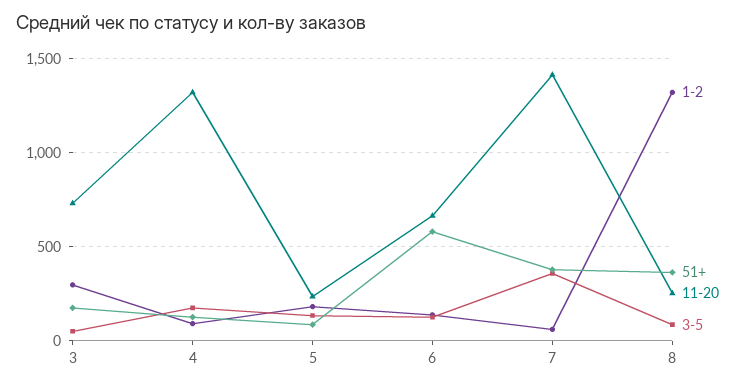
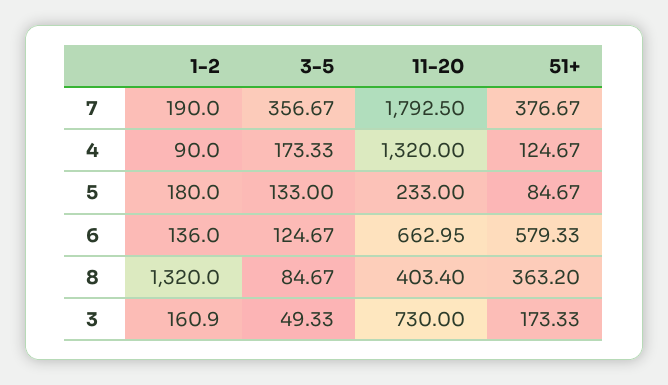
  {
    "1-2": {
-     "3": 300,
+     "3": 160.9,
      "4": 90,
      "5": 180,
      "6": 136,
-     "7": 50,
+     "7": 190,
      "8": 1320
    },
    "51+": {
      "3": 173.33,
      "4": 124.67,
      "5": 84.67,
      "6": 579.33,
      "7": 376.67,
      "8": 363.2
    },
    "11-20": {
      "3": 730,
      "4": 1320,
      "5": 233,
      "6": 662.95,
-     "7": 1400,
+     "7": 1792.5,
-     "8": 250
+     "8": 403.4
    },
    "3-5": {
      "3": 49.33,
      "4": 173.33,
      "5": 133,
      "6": 124.67,
      "7": 356.67,
      "8": 84.67
    }
  }

